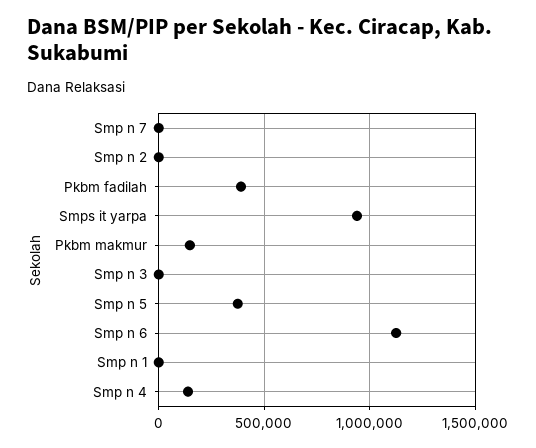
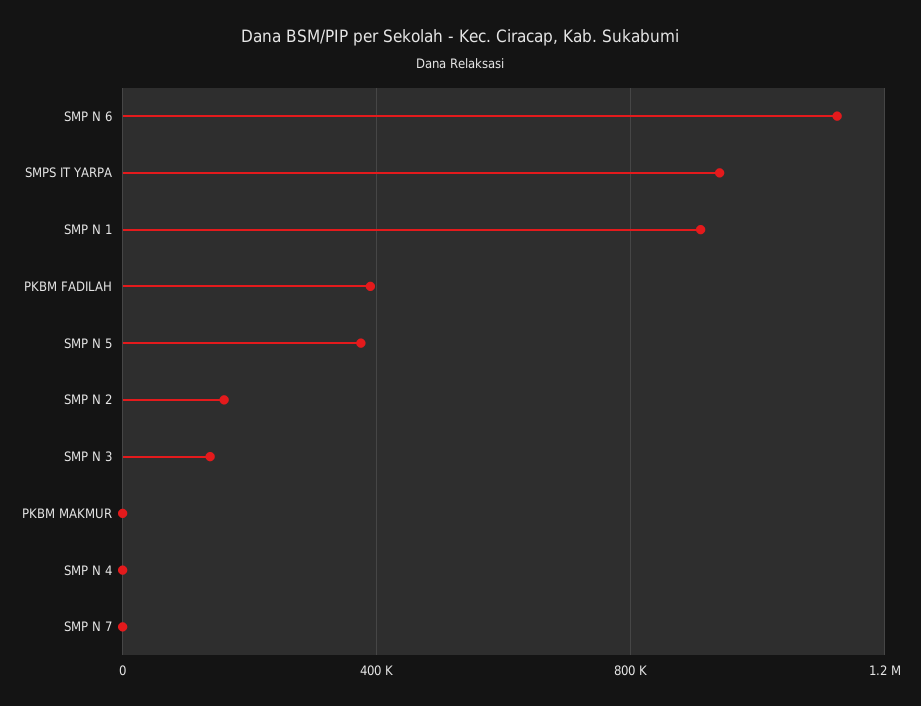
  {
    "Smp n 7": 0,
-   "Smp n 2": 0,
+   "Smp n 2": 150000,
    "Pkbm fadilah": 400000,
    "Smps it yarpa": 950000,
-   "Pkbm makmur": 150000,
+   "Pkbm makmur": 0,
-   "Smp n 3": 0,
+   "Smp n 3": 150000,
    "Smp n 5": 400000,
    "Smp n 6": 1150000,
-   "Smp n 1": 0,
+   "Smp n 1": 900000,
-   "Smp n 4": 150000
+   "Smp n 4": 0
  }

